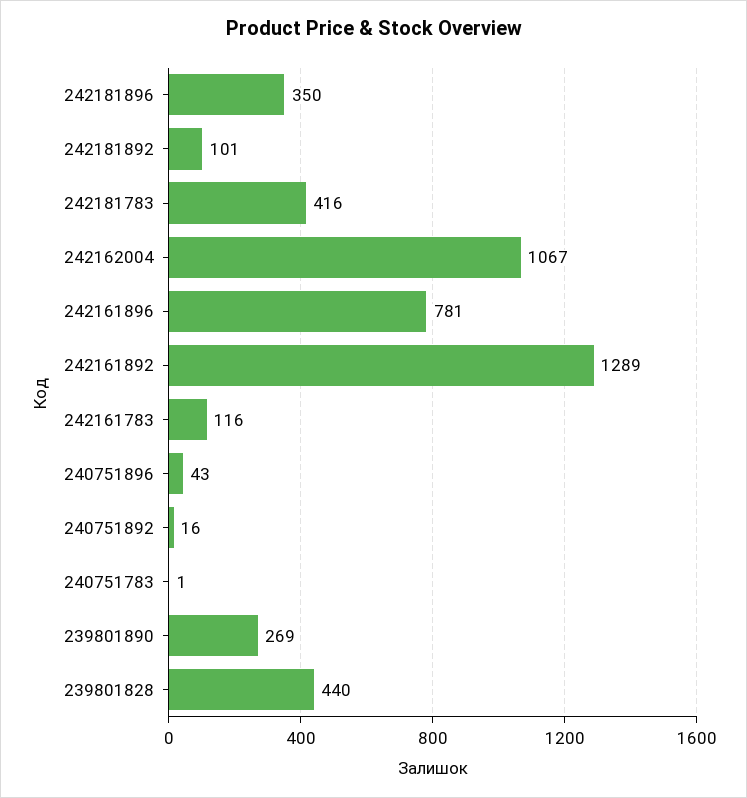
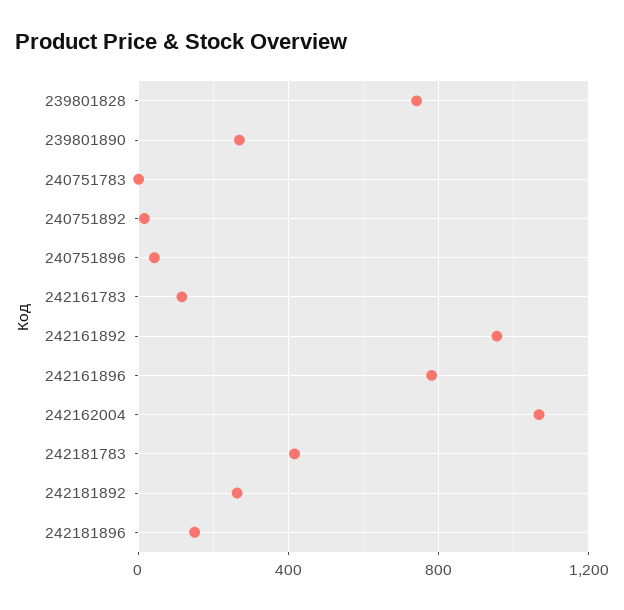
  {
-   "242181896": 350,
+   "242181896": 150,
-   "242181892": 101,
+   "242181892": 250,
    "242181783": 416,
    "242162004": 1067,
    "242161896": 781,
-   "242161892": 1289,
+   "242161892": 950,
    "242161783": 116,
    "240751896": 43,
    "240751892": 16,
    "240751783": 1,
    "239801890": 269,
-   "239801828": 440
+   "239801828": 750
  }

